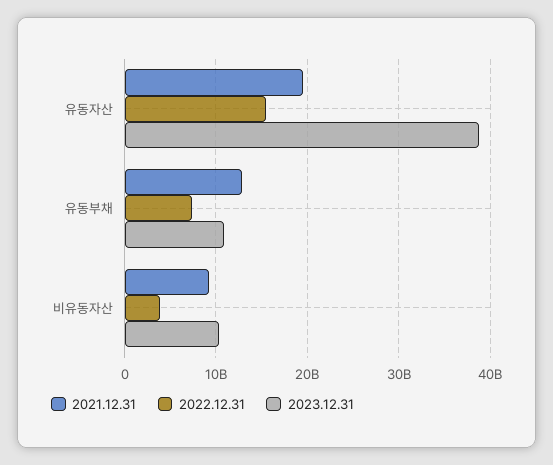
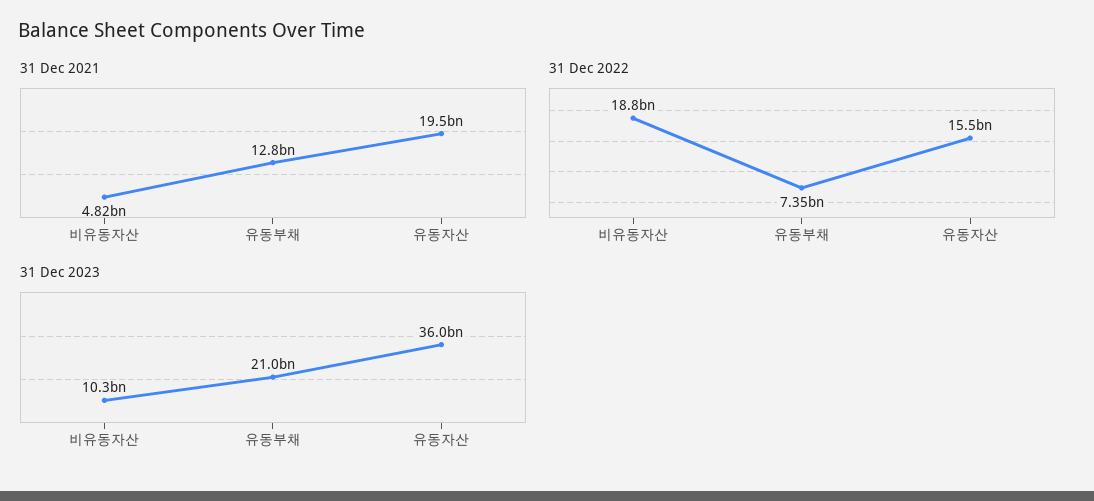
  {
    "2021.12.31": {
      "유동자산": 19500000000,
      "유동부채": 12800000000,
-     "비유동자산": 9000000000
+     "비유동자산": 4820000000
    },
    "2022.12.31": {
      "유동자산": 15500000000,
      "유동부채": 7350000000,
-     "비유동자산": 4000000000
+     "비유동자산": 18800000000
    },
    "2023.12.31": {
-     "유동자산": 39000000000,
+     "유동자산": 36000000000,
-     "유동부채": 11000000000,
+     "유동부채": 21000000000,
      "비유동자산": 10300000000
    }
  }

